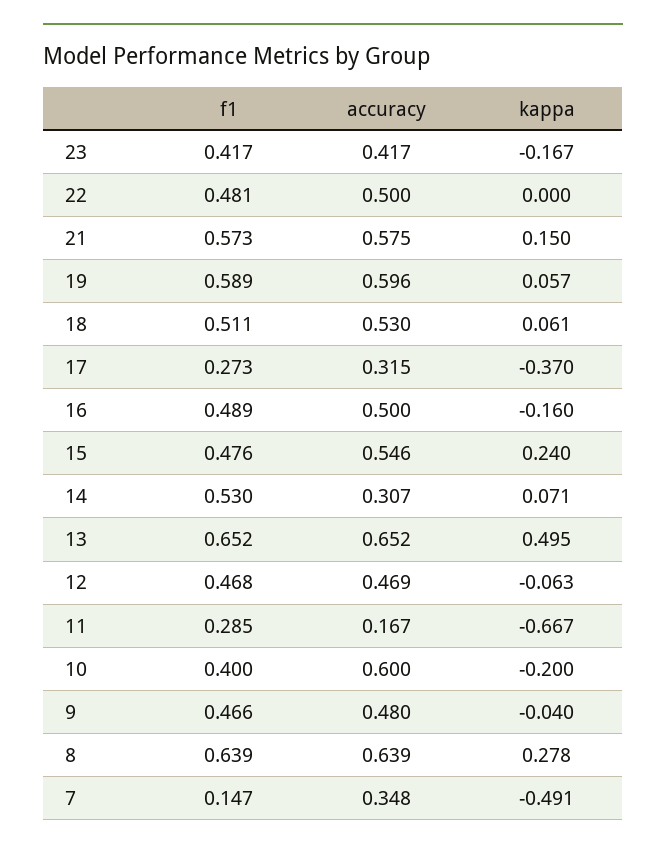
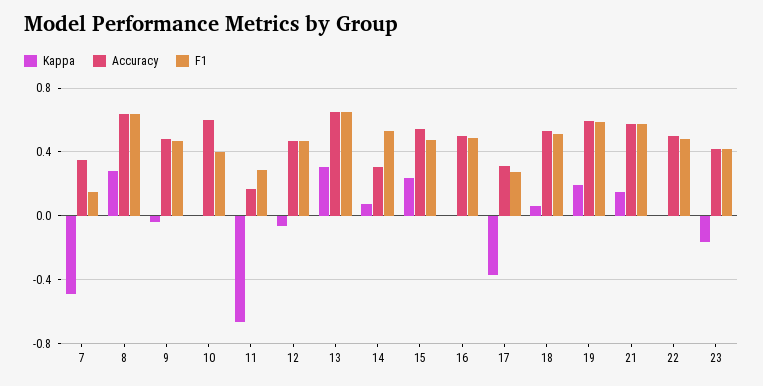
  {
    "f1": {
      "23": 0.417,
      "22": 0.481,
      "21": 0.573,
      "19": 0.589,
      "18": 0.511,
      "17": 0.273,
      "16": 0.489,
      "15": 0.476,
      "14": 0.53,
      "13": 0.652,
      "12": 0.468,
      "11": 0.285,
      "10": 0.4,
      "9": 0.466,
      "8": 0.639,
      "7": 0.147
    },
    "accuracy": {
      "23": 0.417,
      "22": 0.5,
      "21": 0.575,
      "19": 0.596,
      "18": 0.53,
      "17": 0.315,
      "16": 0.5,
      "15": 0.546,
      "14": 0.307,
      "13": 0.652,
      "12": 0.469,
      "11": 0.167,
      "10": 0.6,
      "9": 0.48,
      "8": 0.639,
      "7": 0.348
    },
    "kappa": {
      "23": -0.167,
      "22": 0,
      "21": 0.15,
-     "19": 0.057,
+     "19": 0.2,
      "18": 0.061,
      "17": -0.37,
-     "16": -0.16,
+     "16": 0,
      "15": 0.24,
      "14": 0.071,
-     "13": 0.495,
+     "13": 0.3,
      "12": -0.063,
      "11": -0.667,
-     "10": -0.2,
+     "10": 0,
      "9": -0.04,
      "8": 0.278,
      "7": -0.491
    }
  }

